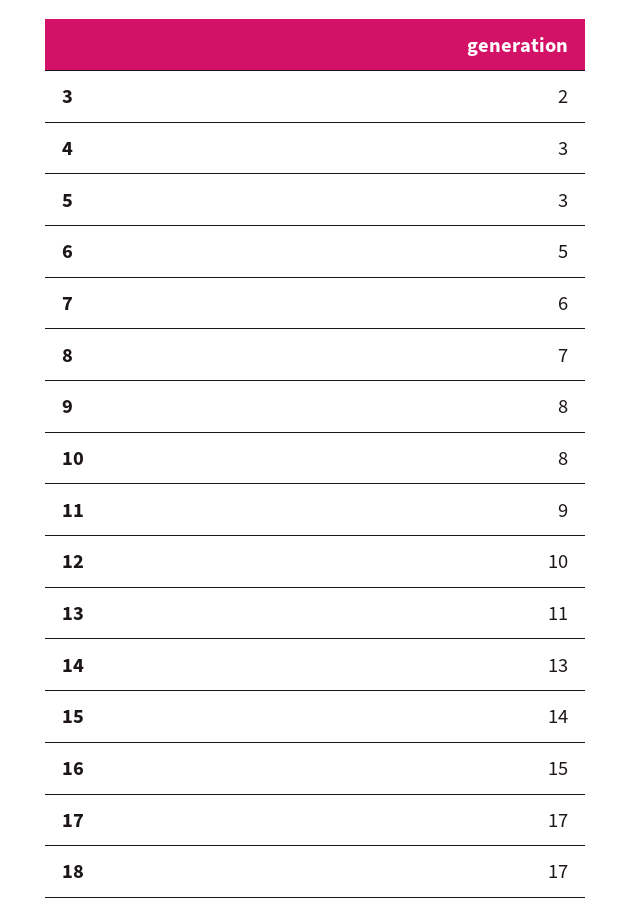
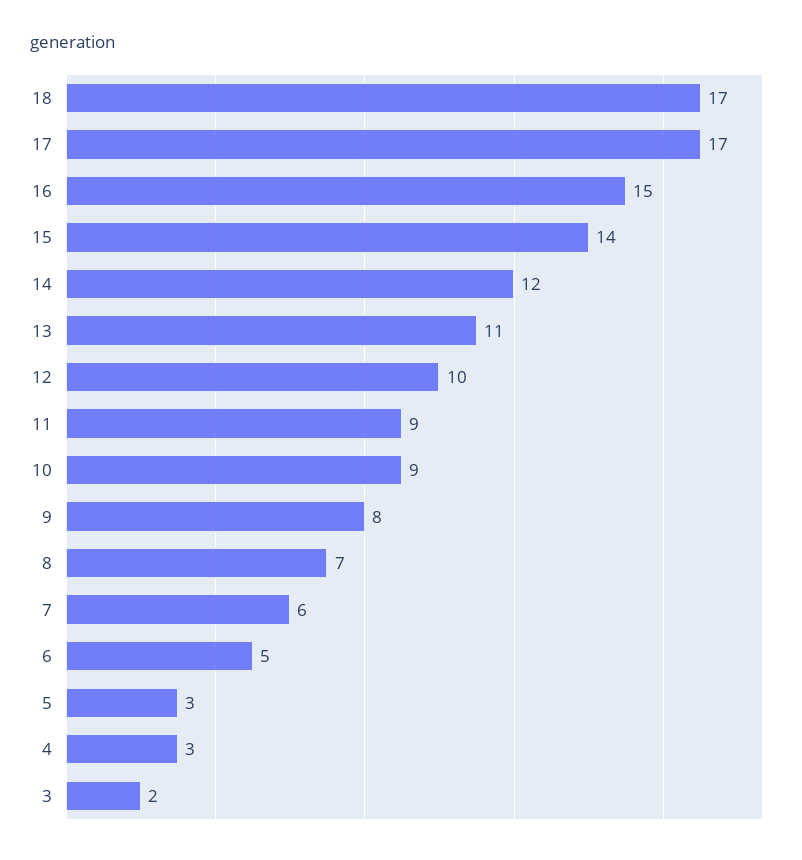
  {
    "3": 2,
    "4": 3,
    "5": 3,
    "6": 5,
    "7": 6,
    "8": 7,
    "9": 8,
-   "10": 8,
+   "10": 9,
    "11": 9,
    "12": 10,
    "13": 11,
-   "14": 13,
+   "14": 12,
    "15": 14,
    "16": 15,
    "17": 17,
    "18": 17
  }

